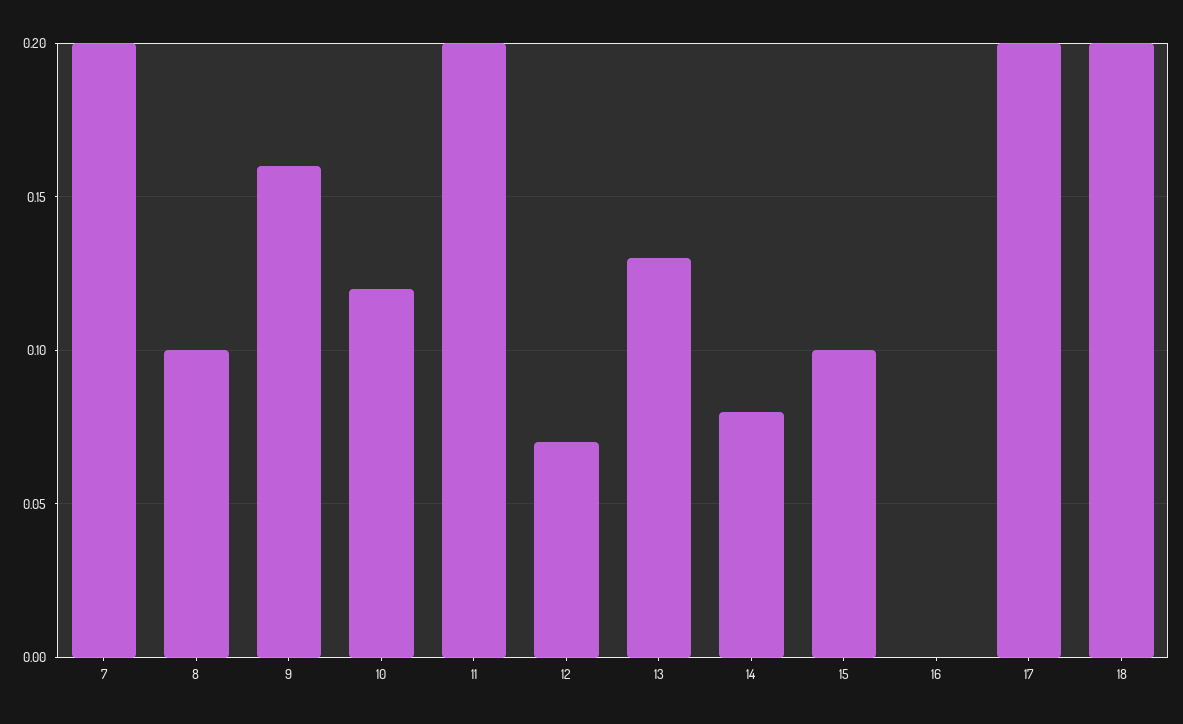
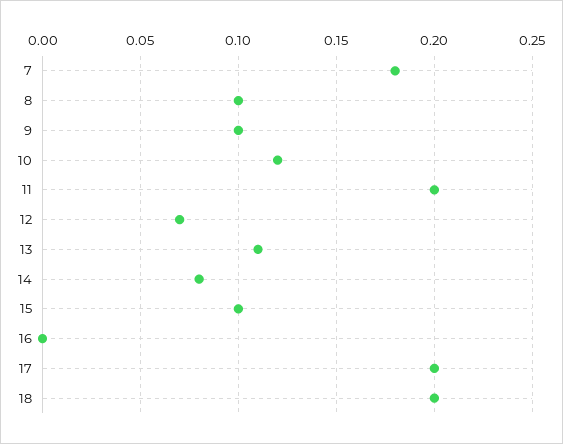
  {
-   "7": 0.2,
+   "7": 0.18,
    "8": 0.1,
-   "9": 0.16,
+   "9": 0.1,
    "10": 0.12,
    "11": 0.2,
    "12": 0.07,
-   "13": 0.13,
+   "13": 0.11,
    "14": 0.08,
    "15": 0.1,
    "16": 0,
    "17": 0.2,
    "18": 0.2
  }

